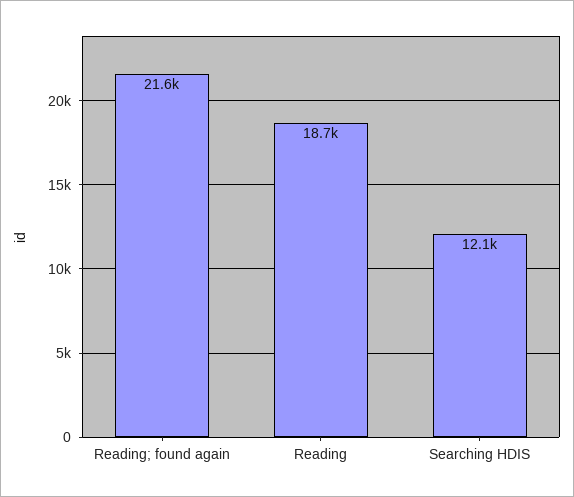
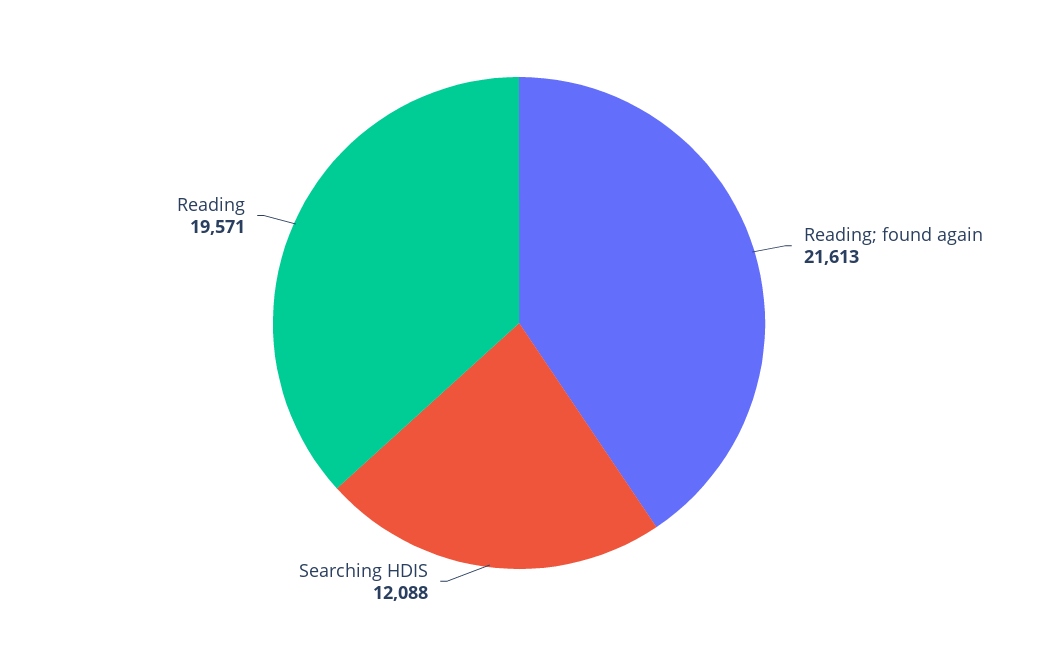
  {
    "Reading; found again": 21613,
-   "Reading": 18700,
+   "Reading": 19571,
    "Searching HDIS": 12088
  }

